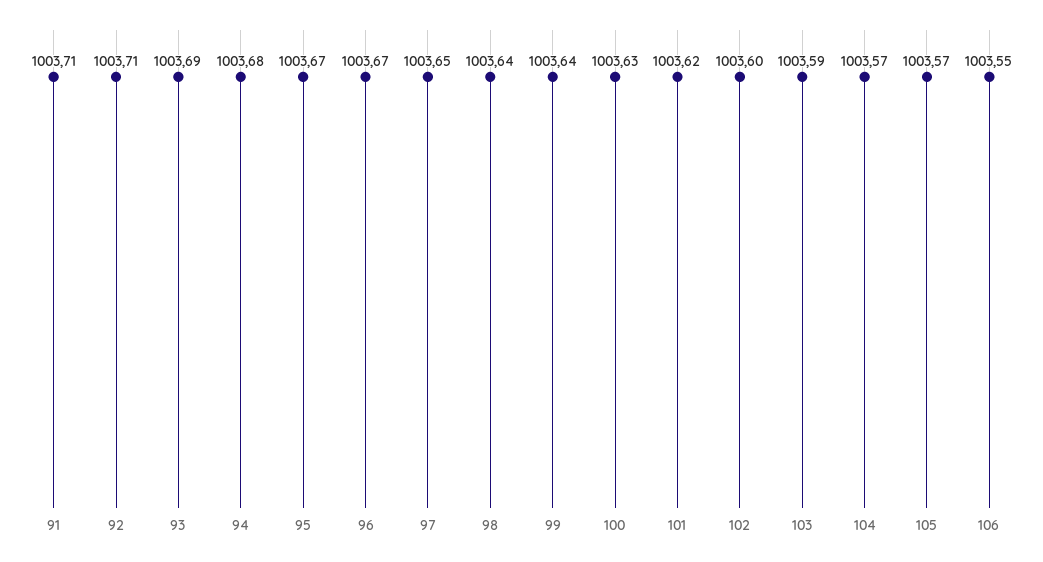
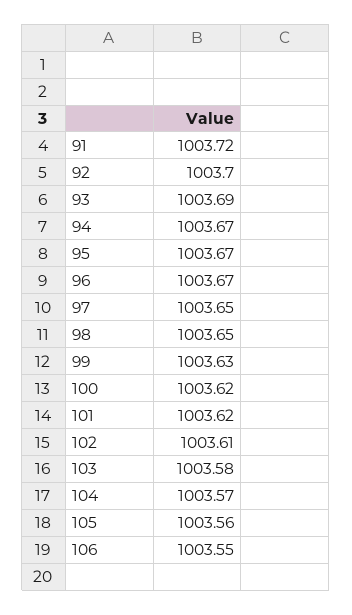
  {
-   "91": 1003.71,
+   "91": 1003.72,
-   "92": 1003.71,
+   "92": 1003.7,
    "93": 1003.69,
-   "94": 1003.68,
+   "94": 1003.67,
    "95": 1003.67,
    "96": 1003.67,
    "97": 1003.65,
-   "98": 1003.64,
+   "98": 1003.65,
-   "99": 1003.64,
+   "99": 1003.63,
-   "100": 1003.63,
+   "100": 1003.62,
    "101": 1003.62,
-   "102": 1003.6,
+   "102": 1003.61,
-   "103": 1003.59,
+   "103": 1003.58,
    "104": 1003.57,
-   "105": 1003.57,
+   "105": 1003.56,
    "106": 1003.55
  }

